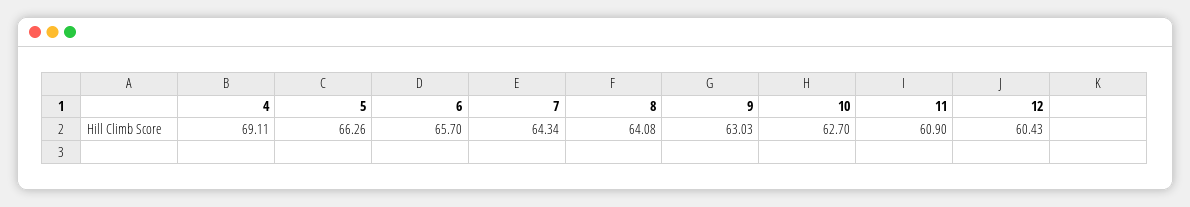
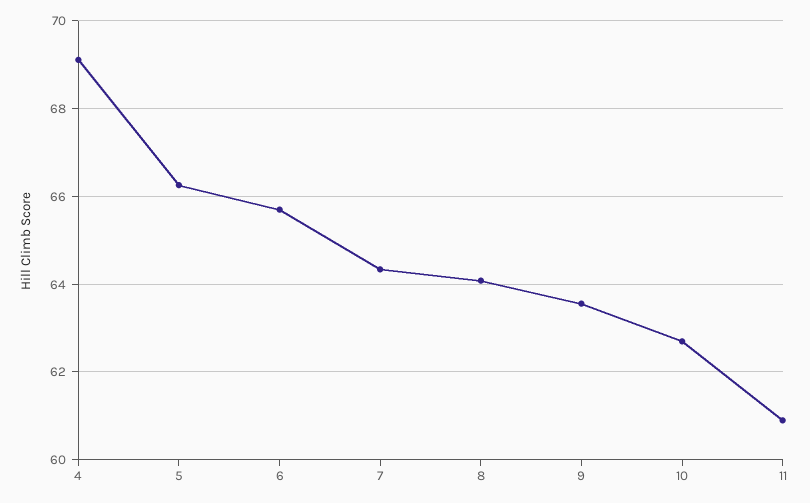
  {
    "4": 69.11,
    "5": 66.26,
    "6": 65.7,
    "7": 64.34,
    "8": 64.08,
-   "9": 63.03,
+   "9": 63.6,
    "10": 62.7,
-   "11": 60.9,
+   "11": 60.9
-   "12": 60.43
  }

